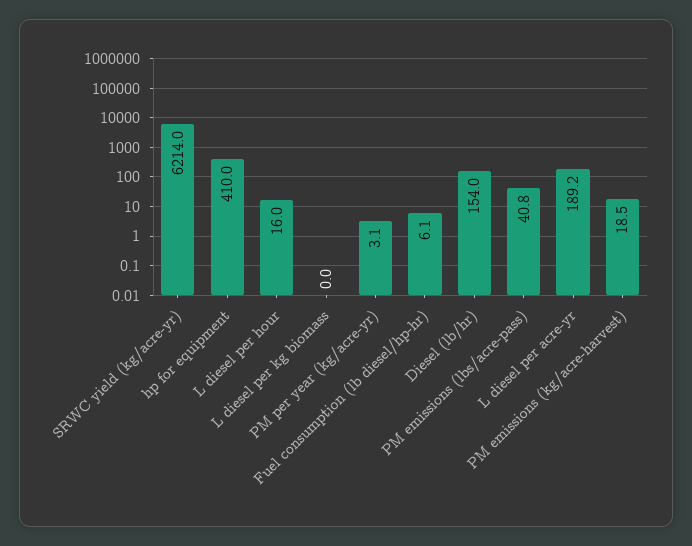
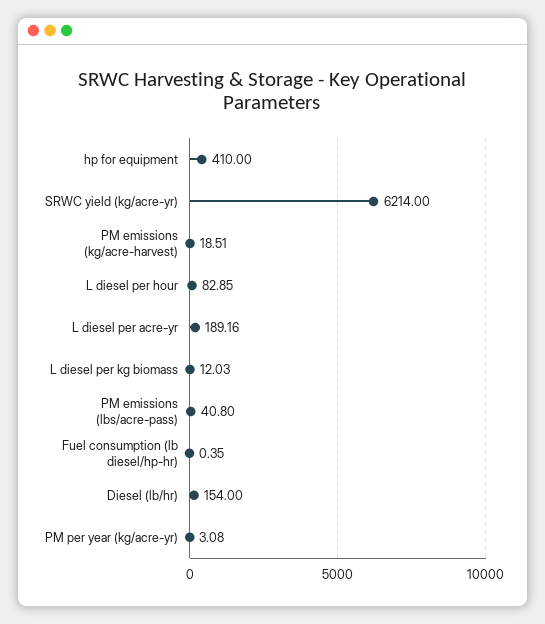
  {
    "SRWC yield (kg/acre-yr)": 6214,
    "hp for equipment": 410,
-   "L diesel per hour": 16,
+   "L diesel per hour": 82.85,
-   "L diesel per kg biomass": 0,
+   "L diesel per kg biomass": 12.03,
    "PM per year (kg/acre-yr)": 3.08,
-   "Fuel consumption (lb diesel/hp-hr)": 6.1,
+   "Fuel consumption (lb diesel/hp-hr)": 0.35,
    "Diesel (lb/hr)": 154,
    "PM emissions (lbs/acre-pass)": 40.8,
    "L diesel per acre-yr": 189.16,
    "PM emissions (kg/acre-harvest)": 18.51
  }

